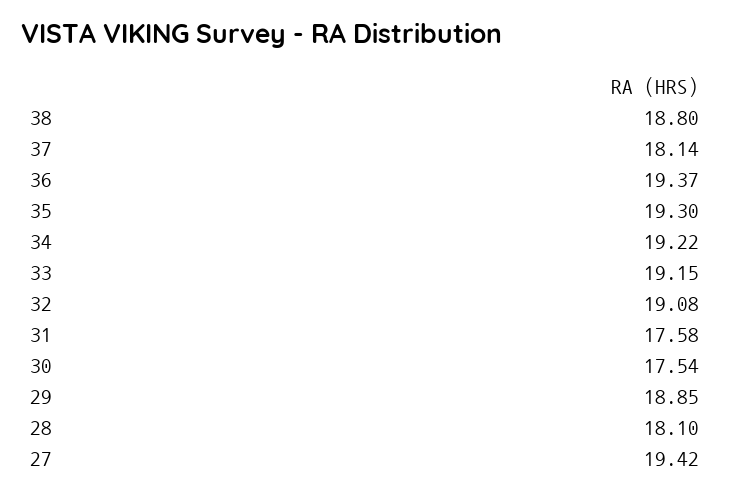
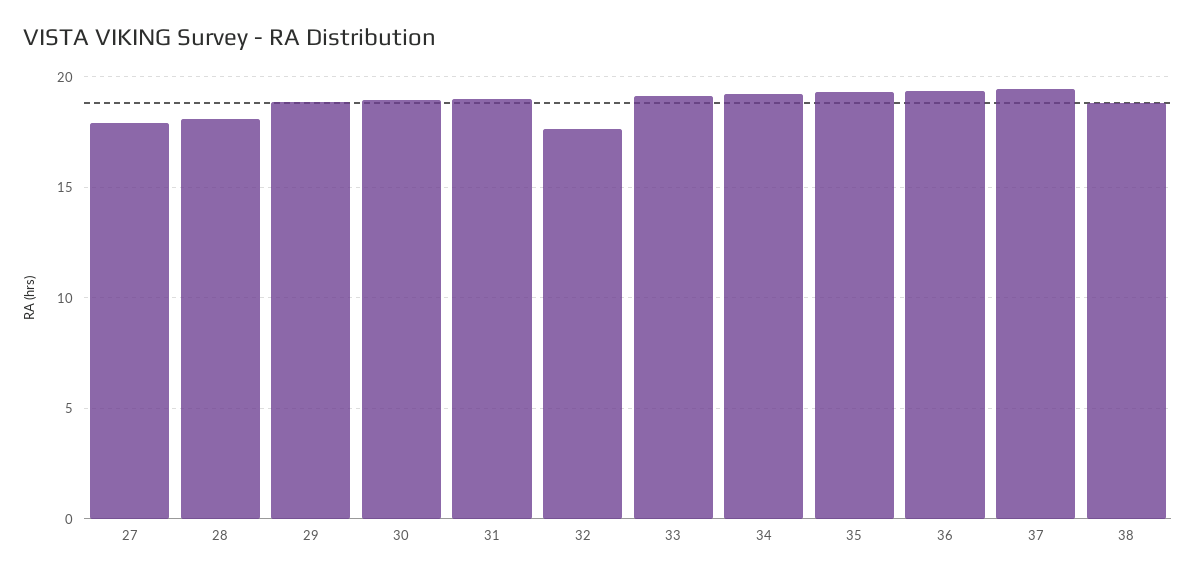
  {
    "38": 18.8,
-   "37": 18.14,
+   "37": 19.5,
    "36": 19.37,
    "35": 19.3,
    "34": 19.22,
    "33": 19.15,
-   "32": 19.08,
+   "32": 17.5,
-   "31": 17.58,
+   "31": 19,
-   "30": 17.54,
+   "30": 19,
    "29": 18.85,
    "28": 18.1,
-   "27": 19.42
+   "27": 18
  }

